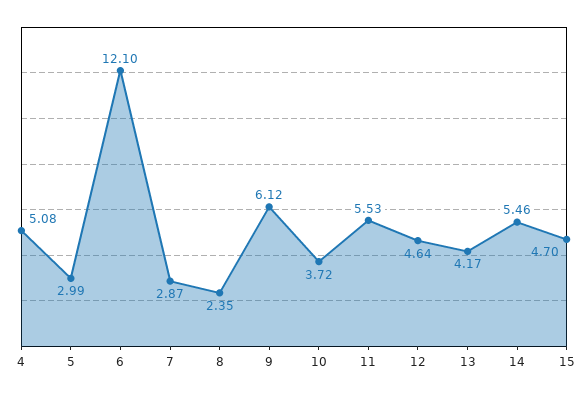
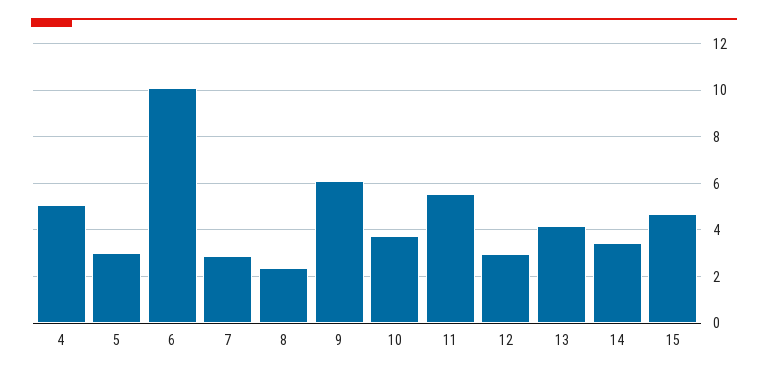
  {
    "4": 5.08,
    "5": 2.99,
-   "6": 12.1,
+   "6": 10,
    "7": 2.87,
    "8": 2.35,
    "9": 6.12,
    "10": 3.72,
    "11": 5.53,
-   "12": 4.64,
+   "12": 3,
    "13": 4.17,
-   "14": 5.46,
+   "14": 3.5,
    "15": 4.7
  }

